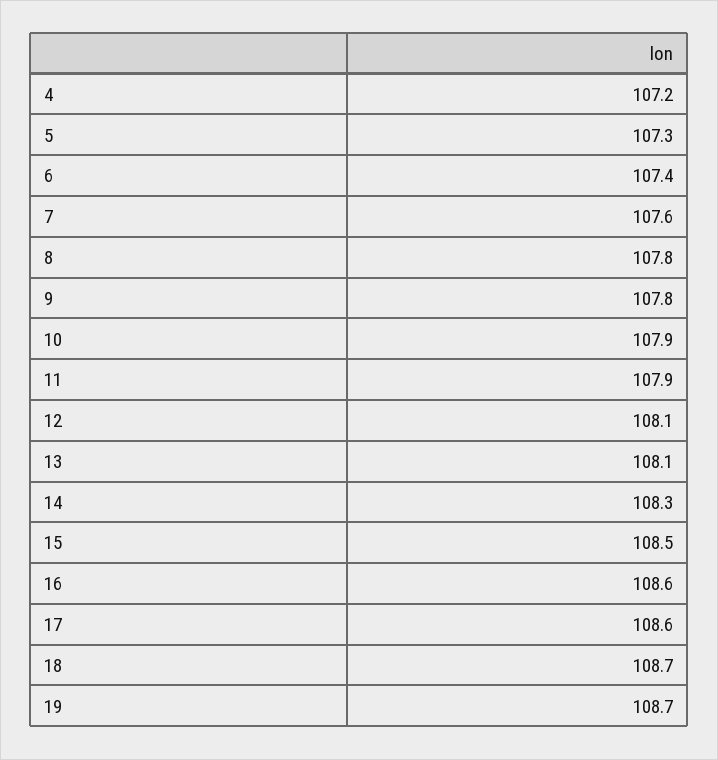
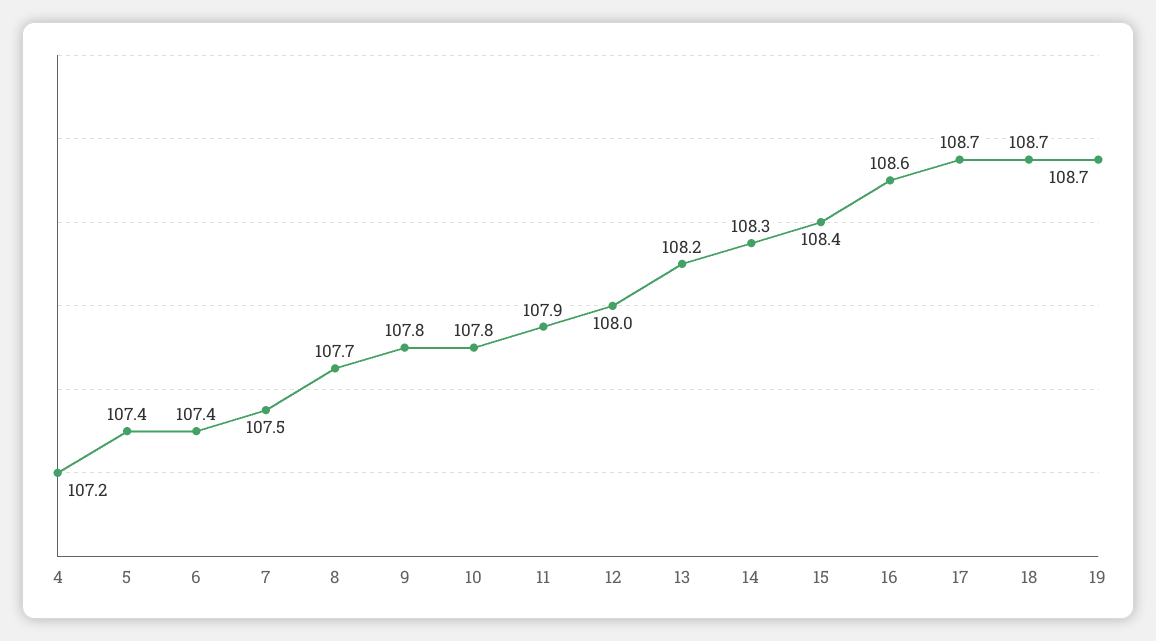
  {
    "4": 107.2,
-   "5": 107.3,
+   "5": 107.4,
    "6": 107.4,
-   "7": 107.6,
+   "7": 107.5,
-   "8": 107.8,
+   "8": 107.7,
    "9": 107.8,
-   "10": 107.9,
+   "10": 107.8,
    "11": 107.9,
-   "12": 108.1,
+   "12": 108,
-   "13": 108.1,
+   "13": 108.2,
    "14": 108.3,
-   "15": 108.5,
+   "15": 108.4,
    "16": 108.6,
-   "17": 108.6,
+   "17": 108.7,
    "18": 108.7,
    "19": 108.7
  }

